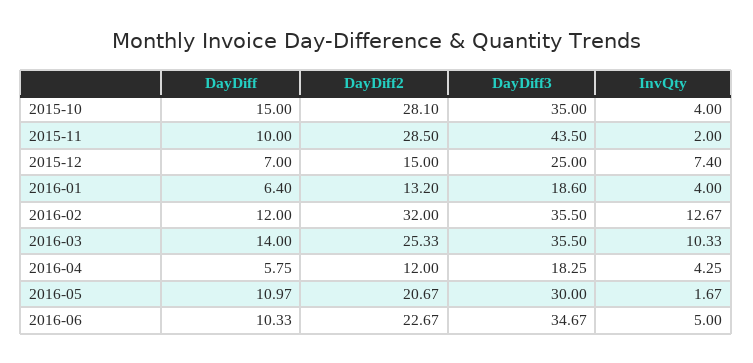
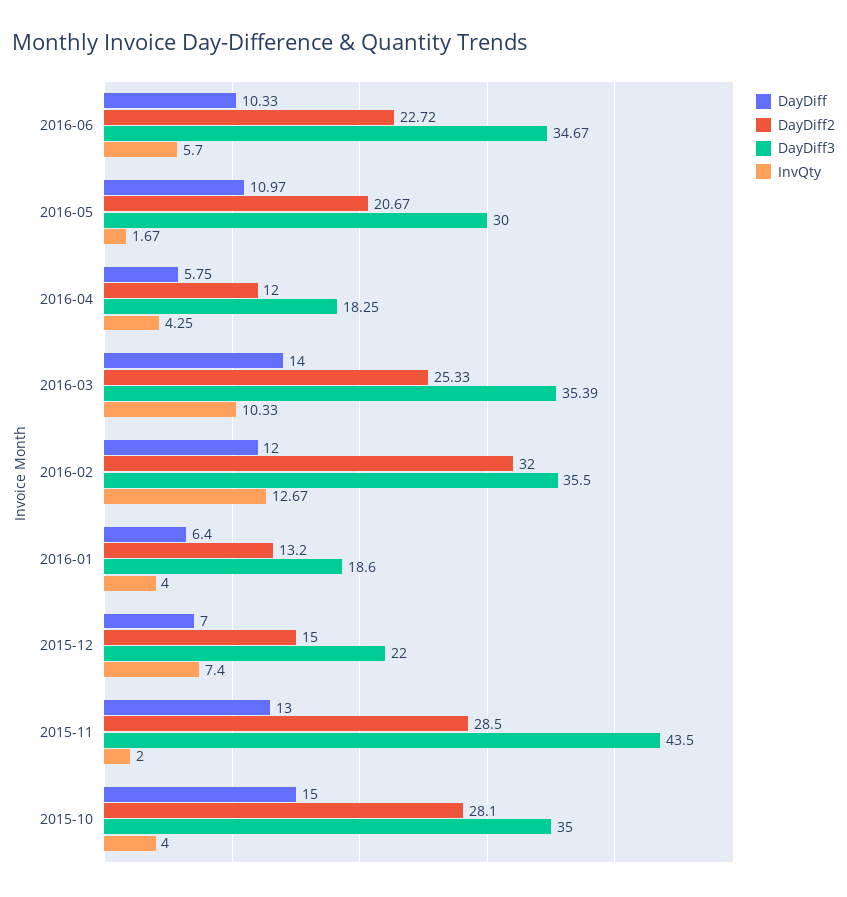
  {
    "DayDiff": {
      "2015-10": 15,
-     "2015-11": 10,
+     "2015-11": 13,
      "2015-12": 7,
      "2016-01": 6.4,
      "2016-02": 12,
      "2016-03": 14,
      "2016-04": 5.75,
      "2016-05": 10.97,
      "2016-06": 10.33
    },
    "DayDiff2": {
      "2015-10": 28.1,
      "2015-11": 28.5,
      "2015-12": 15,
      "2016-01": 13.2,
      "2016-02": 32,
      "2016-03": 25.33,
      "2016-04": 12,
      "2016-05": 20.67,
-     "2016-06": 22.67
+     "2016-06": 22.72
    },
    "DayDiff3": {
      "2015-10": 35,
      "2015-11": 43.5,
-     "2015-12": 25,
+     "2015-12": 22,
      "2016-01": 18.6,
      "2016-02": 35.5,
-     "2016-03": 35.5,
+     "2016-03": 35.39,
      "2016-04": 18.25,
      "2016-05": 30,
      "2016-06": 34.67
    },
    "InvQty": {
      "2015-10": 4,
      "2015-11": 2,
      "2015-12": 7.4,
      "2016-01": 4,
      "2016-02": 12.67,
      "2016-03": 10.33,
      "2016-04": 4.25,
      "2016-05": 1.67,
-     "2016-06": 5
+     "2016-06": 5.7
    }
  }

